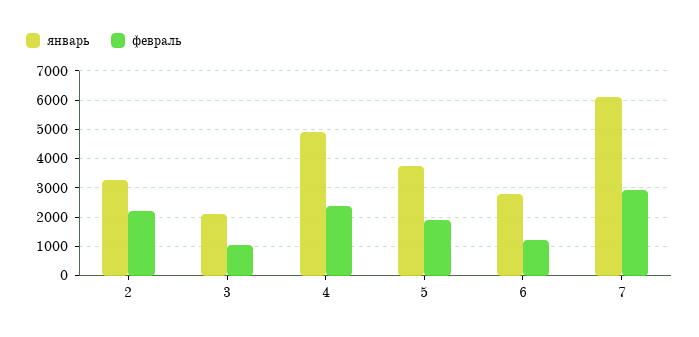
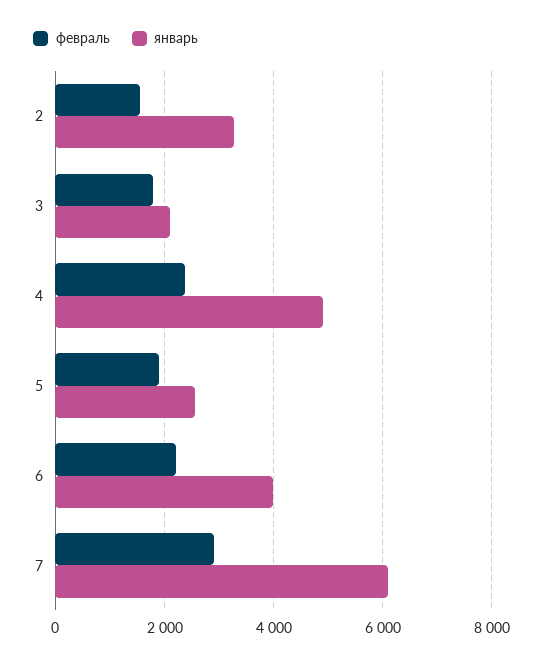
  {
    "январь": {
      "2": 3200,
      "3": 2200,
      "4": 5000,
-     "5": 3750,
+     "5": 2600,
-     "6": 2750,
+     "6": 4000,
      "7": 6200
    },
    "февраль": {
-     "2": 2250,
+     "2": 1600,
-     "3": 1000,
+     "3": 1800,
      "4": 2400,
      "5": 2000,
-     "6": 1250,
+     "6": 2200,
      "7": 3000
    }
  }

